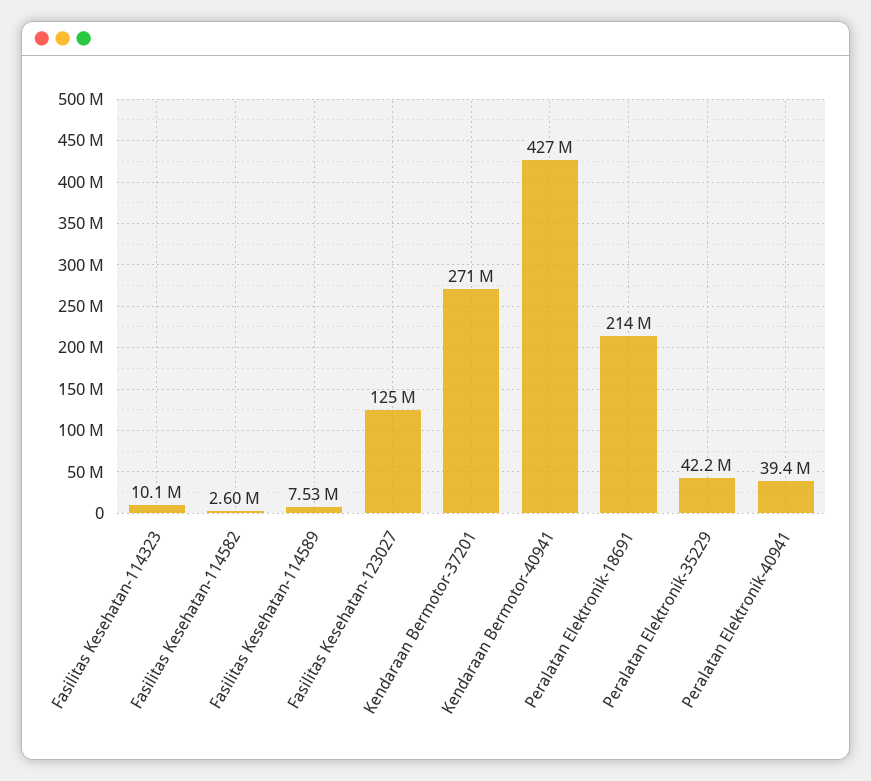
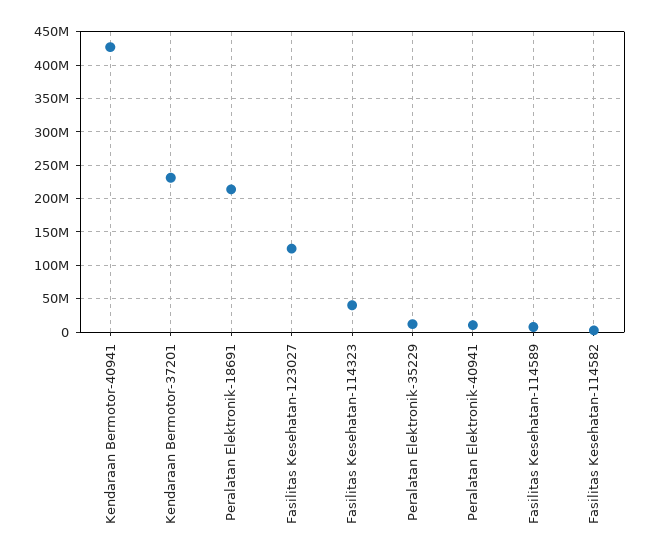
  {
-   "Fasilitas Kesehatan-114323": 10100000,
+   "Fasilitas Kesehatan-114323": 40000000,
    "Fasilitas Kesehatan-114582": 2600000,
    "Fasilitas Kesehatan-114589": 7530000,
    "Fasilitas Kesehatan-123027": 125000000,
-   "Kendaraan Bermotor-37201": 271000000,
+   "Kendaraan Bermotor-37201": 230000000,
    "Kendaraan Bermotor-40941": 427000000,
    "Peralatan Elektronik-18691": 214000000,
-   "Peralatan Elektronik-35229": 42200000,
+   "Peralatan Elektronik-35229": 10000000,
-   "Peralatan Elektronik-40941": 39400000
+   "Peralatan Elektronik-40941": 10000000
  }

